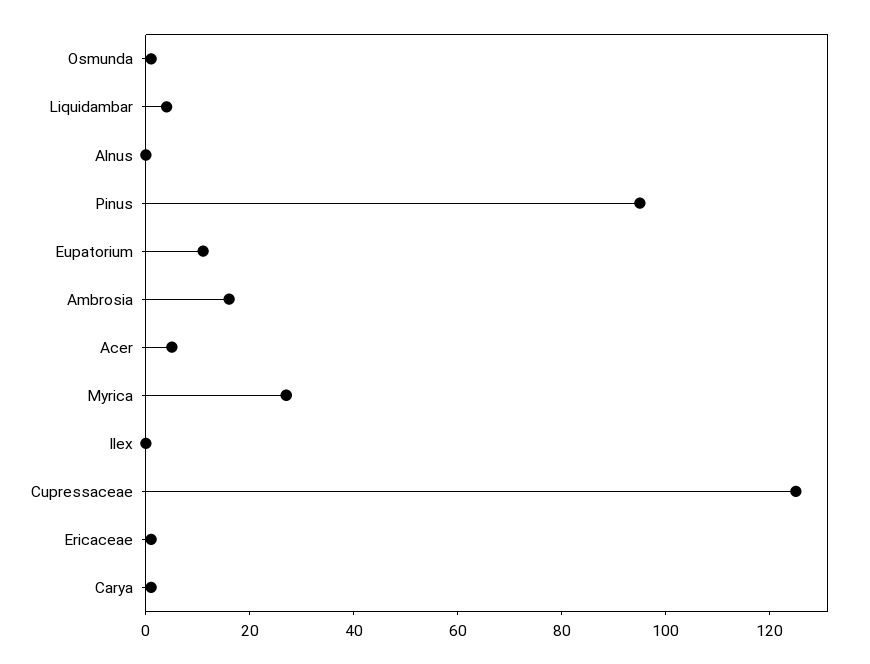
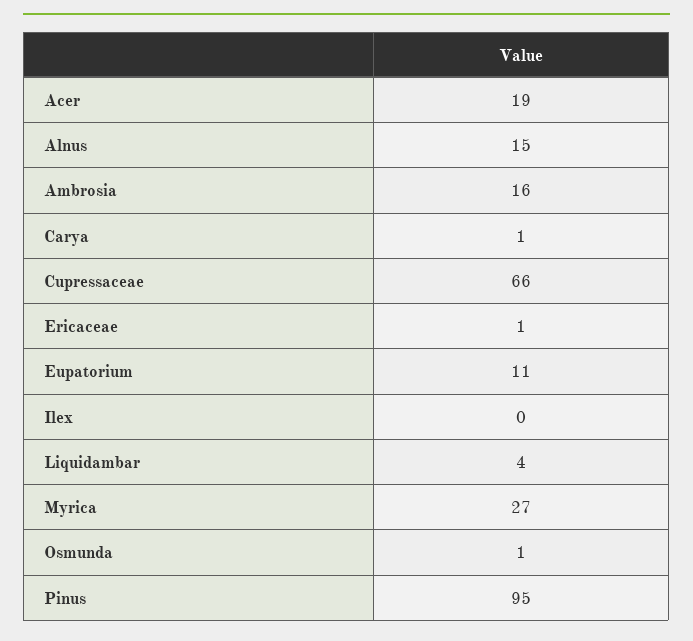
  {
    "Osmunda": 1,
    "Liquidambar": 4,
-   "Alnus": 0,
+   "Alnus": 15,
    "Pinus": 95,
    "Eupatorium": 11,
    "Ambrosia": 16,
-   "Acer": 5,
+   "Acer": 19,
    "Myrica": 27,
    "Ilex": 0,
-   "Cupressaceae": 125,
+   "Cupressaceae": 66,
    "Ericaceae": 1,
    "Carya": 1
  }

